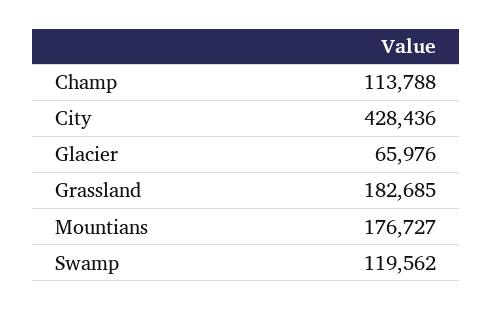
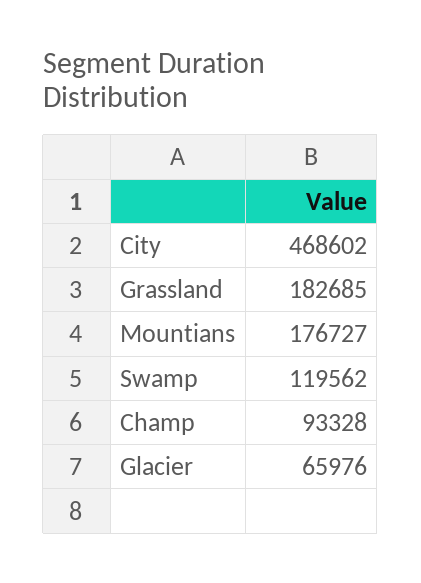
  {
-   "Champ": 113788,
+   "Champ": 93328,
-   "City": 428436,
+   "City": 468602,
    "Glacier": 65976,
    "Grassland": 182685,
    "Mountians": 176727,
    "Swamp": 119562
  }

